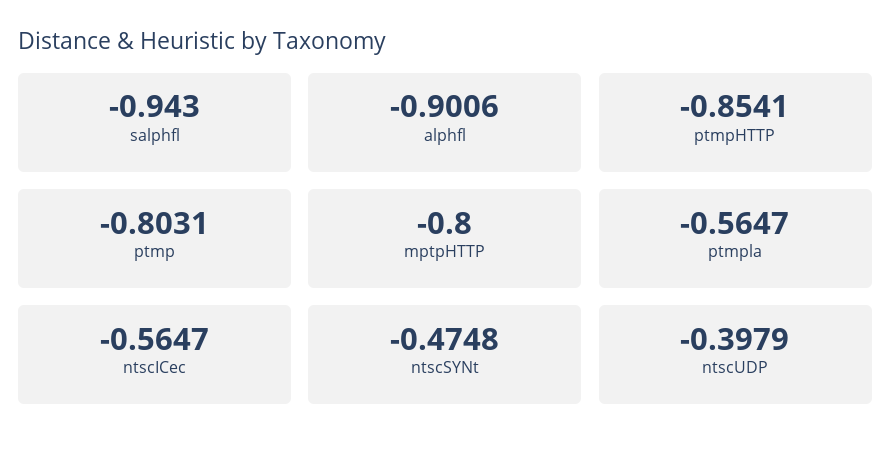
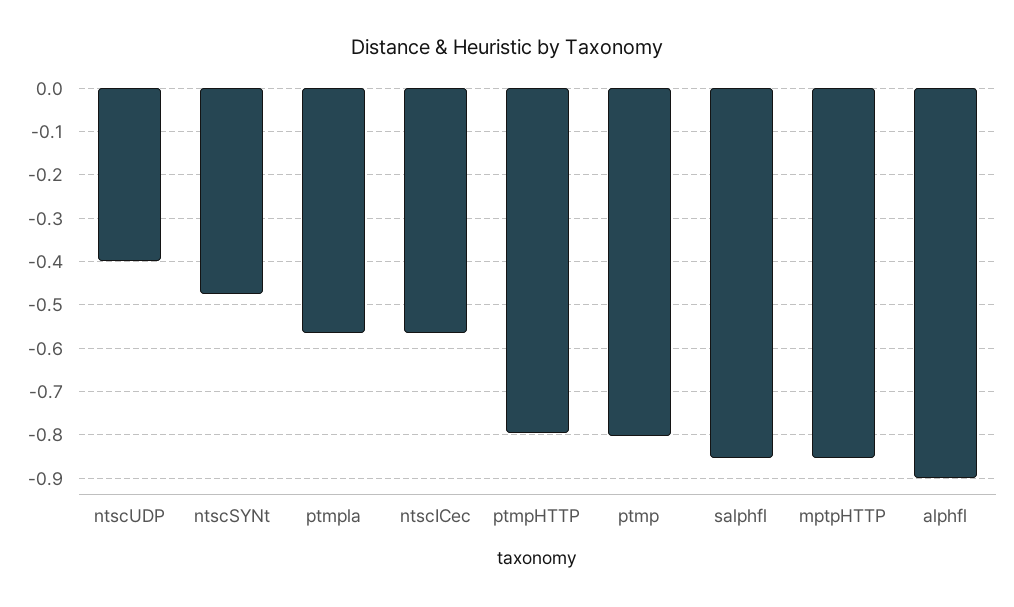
  {
-   "salphfl": -0.943,
+   "salphfl": -0.86,
    "alphfl": -0.9006,
-   "ptmpHTTP": -0.8541,
+   "ptmpHTTP": -0.8,
    "ptmp": -0.8031,
-   "mptpHTTP": -0.8,
+   "mptpHTTP": -0.86,
    "ptmpla": -0.5647,
    "ntscICec": -0.5647,
    "ntscSYNt": -0.4748,
    "ntscUDP": -0.3979
  }

